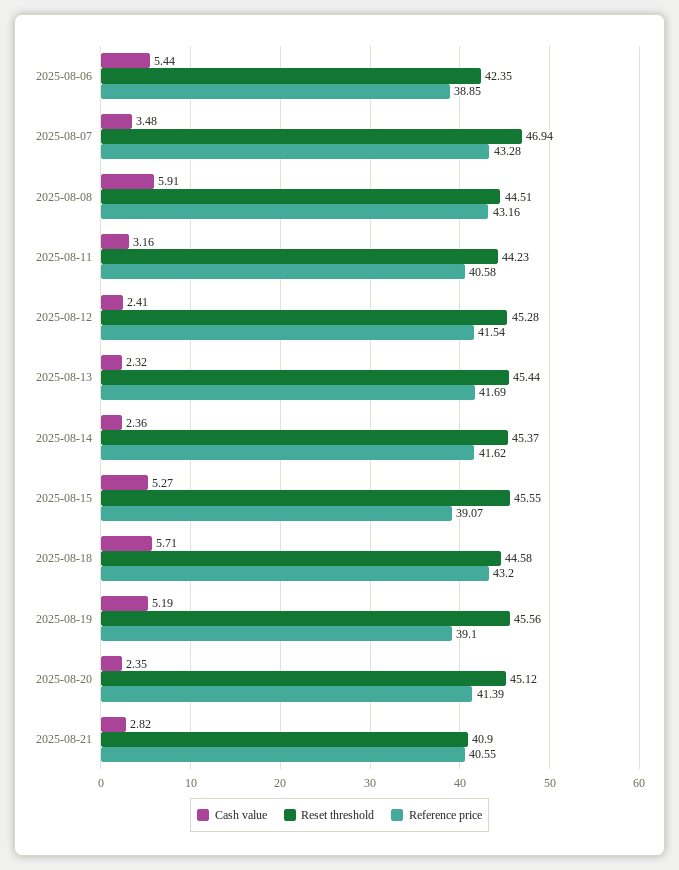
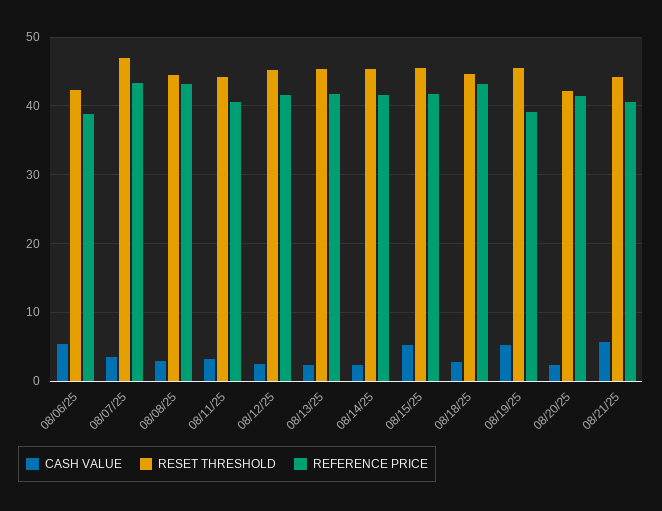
  {
    "Cash value": {
      "2025-08-06": 5.44,
      "2025-08-07": 3.48,
-     "2025-08-08": 5.91,
+     "2025-08-08": 3,
      "2025-08-11": 3.16,
      "2025-08-12": 2.41,
      "2025-08-13": 2.32,
      "2025-08-14": 2.36,
      "2025-08-15": 5.27,
-     "2025-08-18": 5.71,
+     "2025-08-18": 3,
      "2025-08-19": 5.19,
      "2025-08-20": 2.35,
-     "2025-08-21": 2.82
+     "2025-08-21": 6
    },
    "Reset threshold": {
      "2025-08-06": 42.35,
      "2025-08-07": 46.94,
      "2025-08-08": 44.51,
      "2025-08-11": 44.23,
      "2025-08-12": 45.28,
      "2025-08-13": 45.44,
      "2025-08-14": 45.37,
      "2025-08-15": 45.55,
      "2025-08-18": 44.58,
      "2025-08-19": 45.56,
-     "2025-08-20": 45.12,
+     "2025-08-20": 42,
-     "2025-08-21": 40.9
+     "2025-08-21": 44
    },
    "Reference price": {
      "2025-08-06": 38.85,
      "2025-08-07": 43.28,
      "2025-08-08": 43.16,
      "2025-08-11": 40.58,
      "2025-08-12": 41.54,
      "2025-08-13": 41.69,
      "2025-08-14": 41.62,
-     "2025-08-15": 39.07,
+     "2025-08-15": 42,
      "2025-08-18": 43.2,
      "2025-08-19": 39.1,
      "2025-08-20": 41.39,
      "2025-08-21": 40.55
    }
  }

